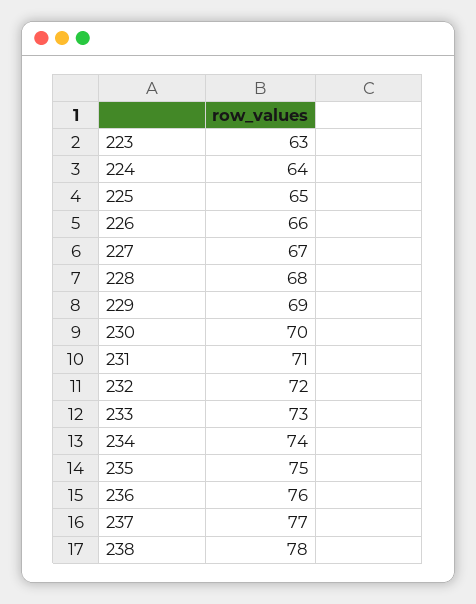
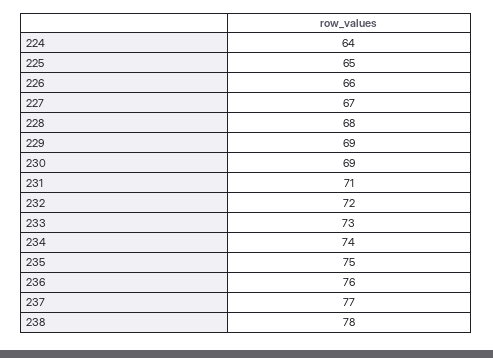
  {
-   "223": 63,
    "224": 64,
    "225": 65,
    "226": 66,
    "227": 67,
    "228": 68,
    "229": 69,
-   "230": 70,
+   "230": 69,
    "231": 71,
    "232": 72,
    "233": 73,
    "234": 74,
    "235": 75,
    "236": 76,
    "237": 77,
    "238": 78
  }

